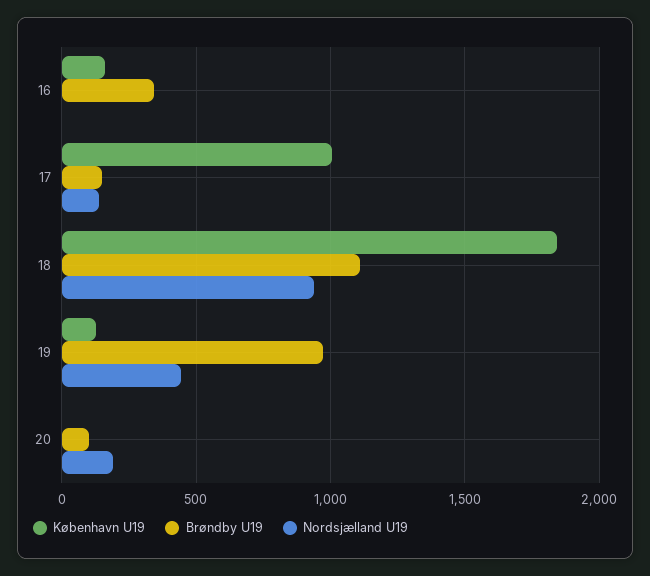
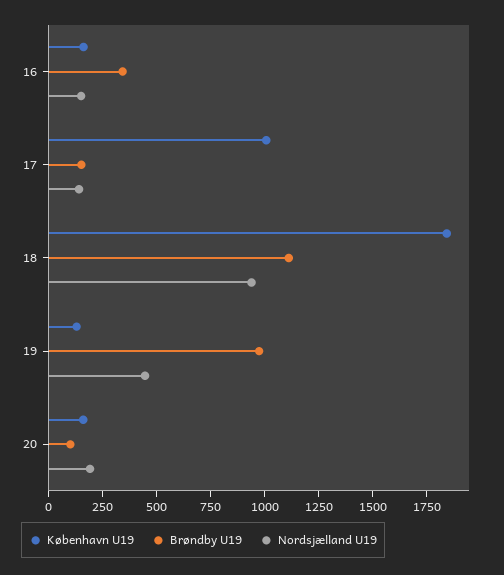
  {
    "København U19": {
      "16": 150,
      "17": 1000,
      "18": 1850,
      "19": 150,
-     "20": 0
+     "20": 150
    },
    "Brøndby U19": {
      "16": 350,
      "17": 150,
      "18": 1100,
      "19": 950,
      "20": 100
    },
    "Nordsjælland U19": {
-     "16": 0,
+     "16": 150,
      "17": 150,
      "18": 950,
      "19": 450,
      "20": 200
    }
  }

